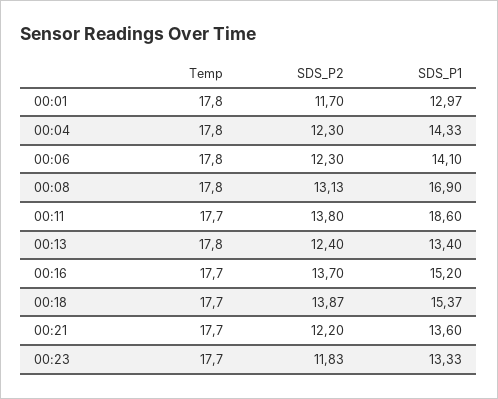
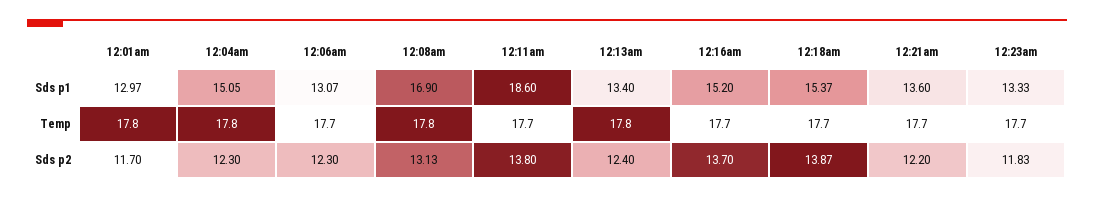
  {
    "Temp": {
      "00:01": 17.8,
      "00:04": 17.8,
-     "00:06": 17.8,
+     "00:06": 17.7,
      "00:08": 17.8,
      "00:11": 17.7,
      "00:13": 17.8,
      "00:16": 17.7,
      "00:18": 17.7,
      "00:21": 17.7,
      "00:23": 17.7
    },
    "SDS_P2": {
      "00:01": 11.7,
      "00:04": 12.3,
      "00:06": 12.3,
      "00:08": 13.13,
      "00:11": 13.8,
      "00:13": 12.4,
      "00:16": 13.7,
      "00:18": 13.87,
      "00:21": 12.2,
      "00:23": 11.83
    },
    "SDS_P1": {
      "00:01": 12.97,
-     "00:04": 14.33,
+     "00:04": 15.05,
-     "00:06": 14.1,
+     "00:06": 13.07,
      "00:08": 16.9,
      "00:11": 18.6,
      "00:13": 13.4,
      "00:16": 15.2,
      "00:18": 15.37,
      "00:21": 13.6,
      "00:23": 13.33
    }
  }

